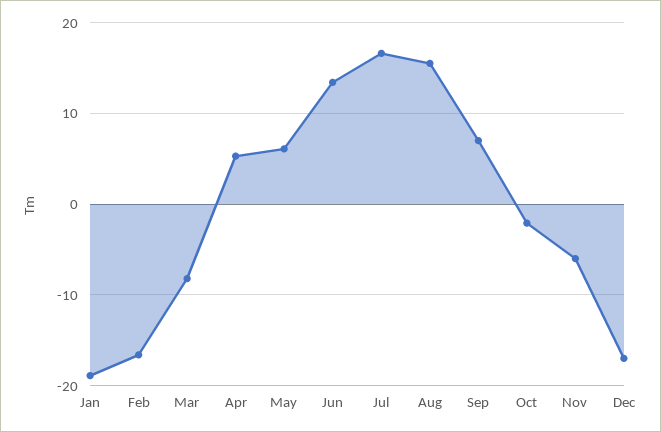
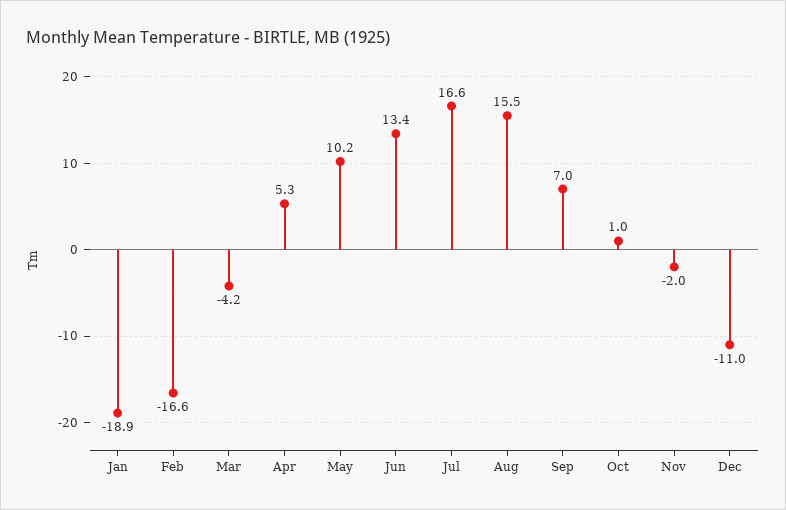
  {
    "Jan": -18.9,
    "Feb": -16.6,
-   "Mar": -8,
+   "Mar": -4.2,
    "Apr": 5.3,
-   "May": 6,
+   "May": 10.2,
    "Jun": 13.4,
    "Jul": 16.6,
    "Aug": 15.5,
    "Sep": 7,
-   "Oct": -2,
+   "Oct": 1,
-   "Nov": -6,
+   "Nov": -2,
-   "Dec": -17
+   "Dec": -11
  }

